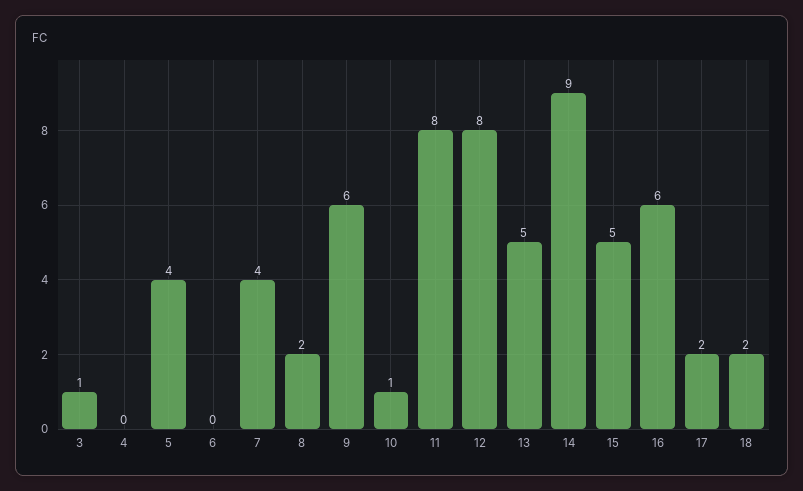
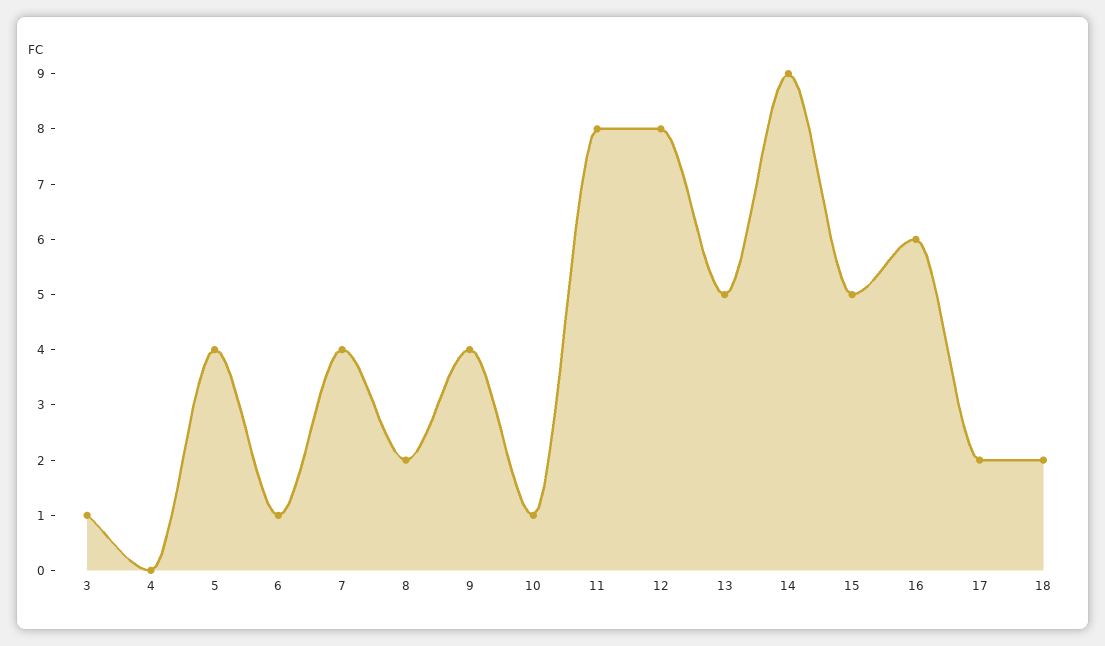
  {
    "3": 1,
    "4": 0,
    "5": 4,
-   "6": 0,
+   "6": 1,
    "7": 4,
    "8": 2,
-   "9": 6,
+   "9": 4,
    "10": 1,
    "11": 8,
    "12": 8,
    "13": 5,
    "14": 9,
    "15": 5,
    "16": 6,
    "17": 2,
    "18": 2
  }

